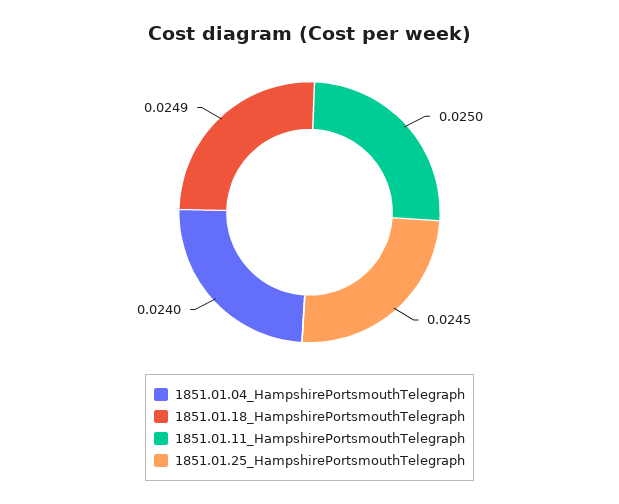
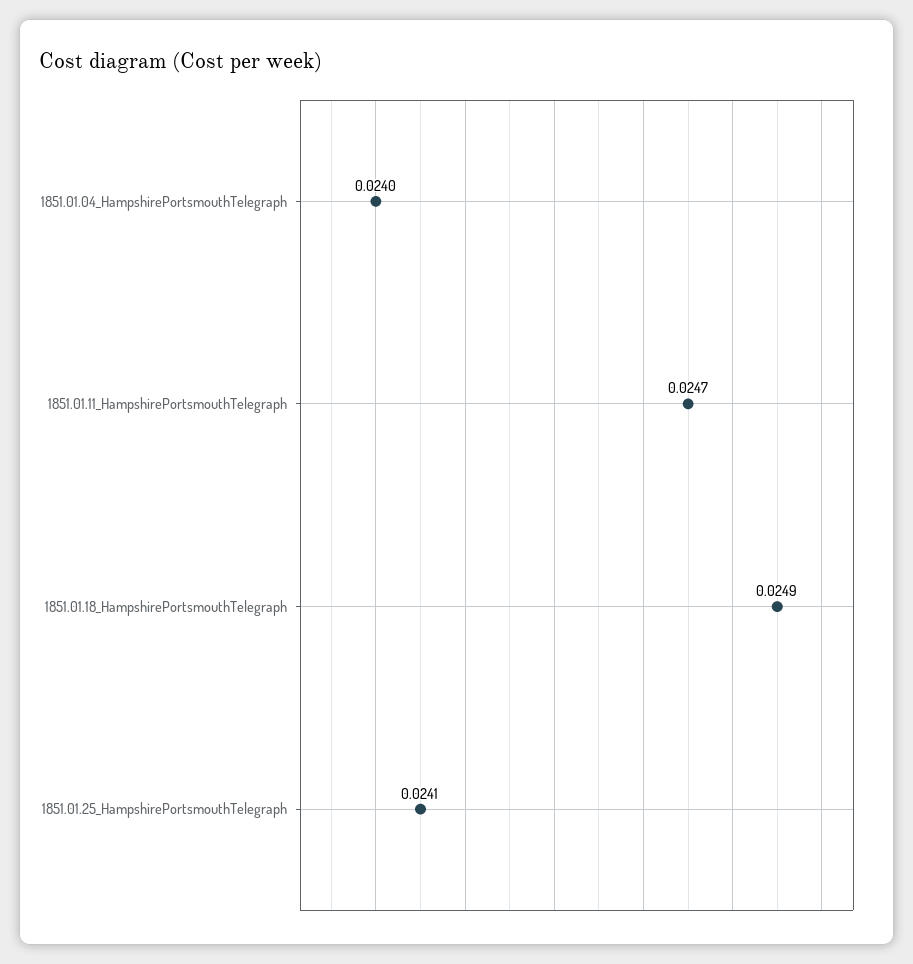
  {
    "1851.01.04_HampshirePortsmouthTelegraph": 0.024,
    "1851.01.18_HampshirePortsmouthTelegraph": 0.0249,
-   "1851.01.11_HampshirePortsmouthTelegraph": 0.025,
+   "1851.01.11_HampshirePortsmouthTelegraph": 0.0247,
-   "1851.01.25_HampshirePortsmouthTelegraph": 0.0245
+   "1851.01.25_HampshirePortsmouthTelegraph": 0.0241
  }

